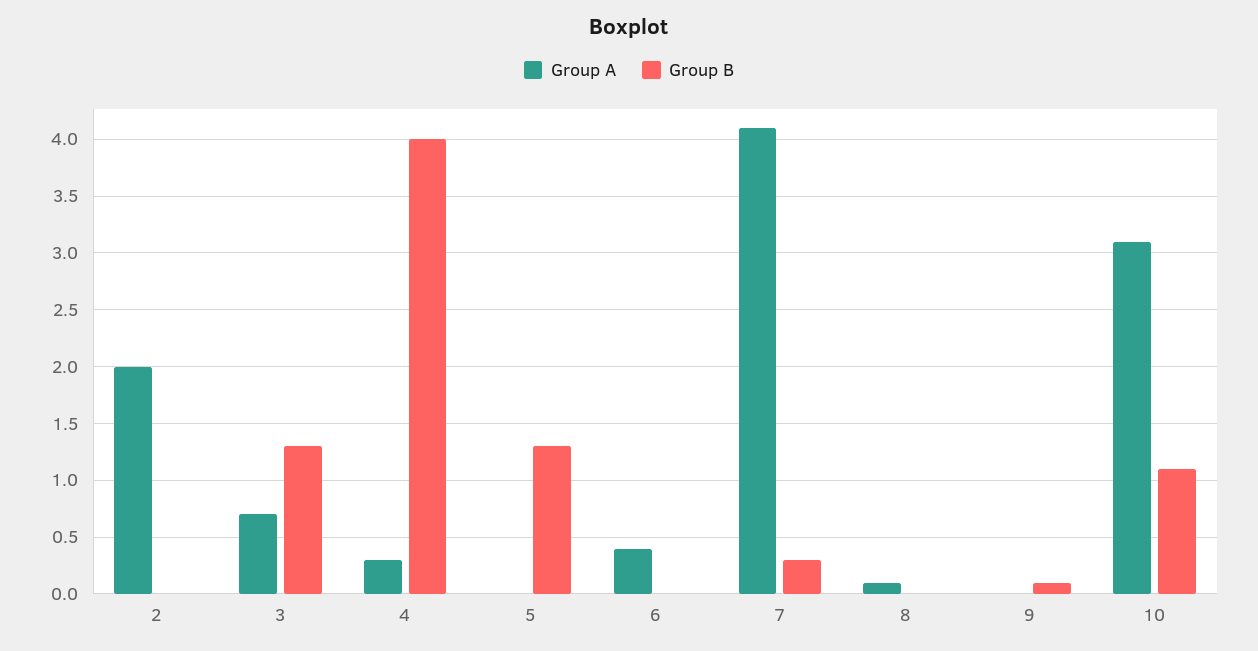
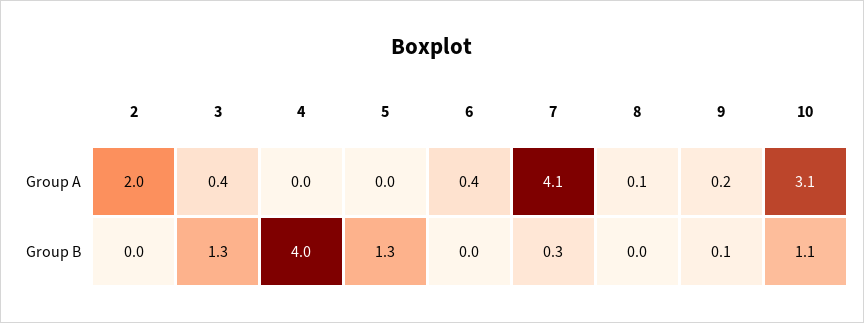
  {
    "Group A": {
      "2": 2,
-     "3": 0.7,
+     "3": 0.4,
-     "4": 0.3,
+     "4": 0,
      "5": 0,
      "6": 0.4,
      "7": 4.1,
      "8": 0.1,
-     "9": 0,
+     "9": 0.2,
      "10": 3.1
    },
    "Group B": {
      "2": 0,
      "3": 1.3,
      "4": 4,
      "5": 1.3,
      "6": 0,
      "7": 0.3,
      "8": 0,
      "9": 0.1,
      "10": 1.1
    }
  }

